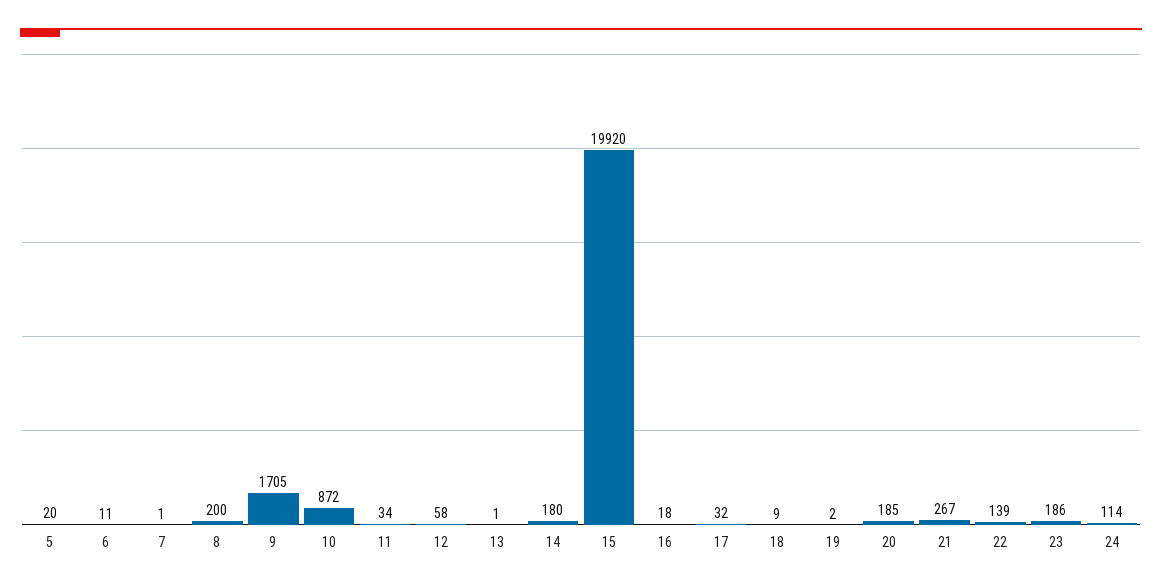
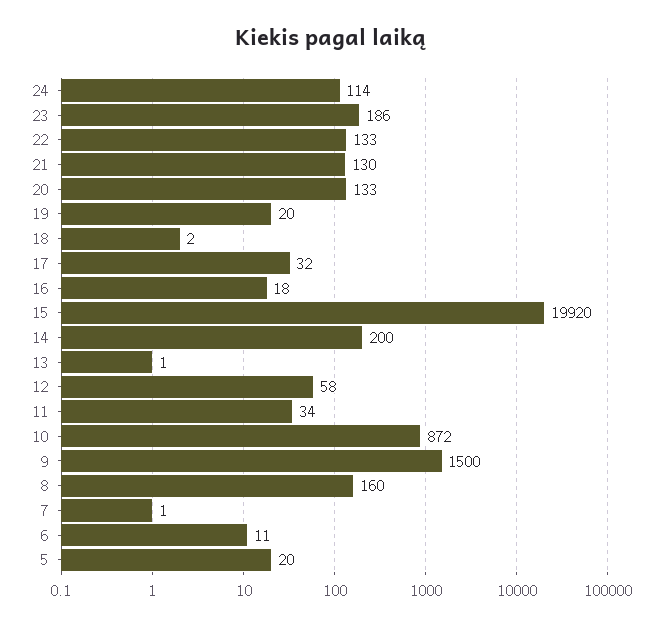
  {
    "5": 20,
    "6": 11,
    "7": 1,
-   "8": 200,
+   "8": 160,
-   "9": 1705,
+   "9": 1500,
    "10": 872,
    "11": 34,
    "12": 58,
    "13": 1,
-   "14": 180,
+   "14": 200,
    "15": 19920,
    "16": 18,
    "17": 32,
-   "18": 9,
+   "18": 2,
-   "19": 2,
+   "19": 20,
-   "20": 185,
+   "20": 133,
-   "21": 267,
+   "21": 130,
-   "22": 139,
+   "22": 133,
    "23": 186,
    "24": 114
  }

